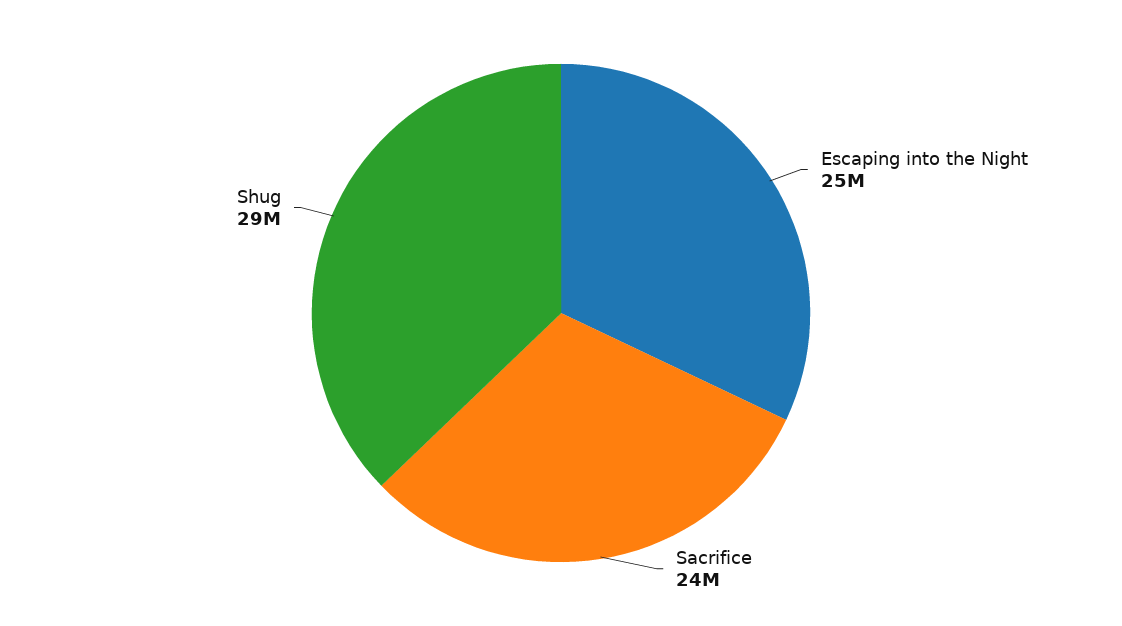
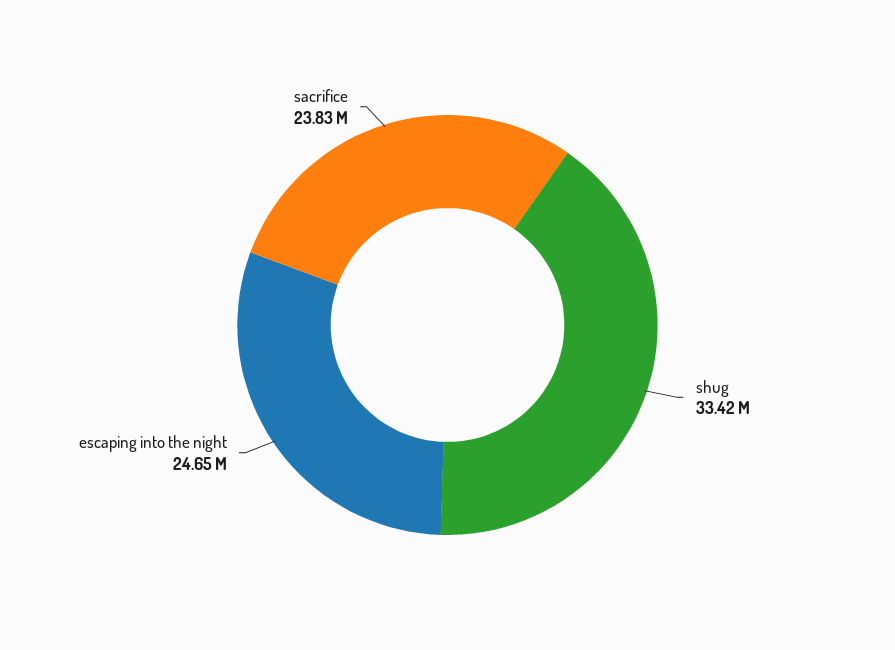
  {
    "Escaping into the Night": 24650000,
    "Sacrifice": 23830000,
-   "Shug": 29000000
+   "Shug": 33420000
  }

